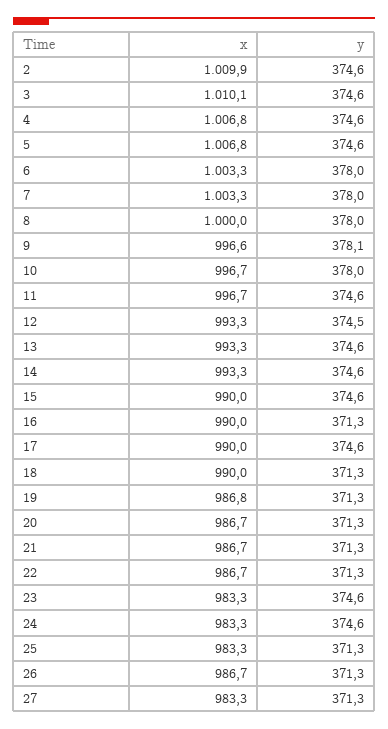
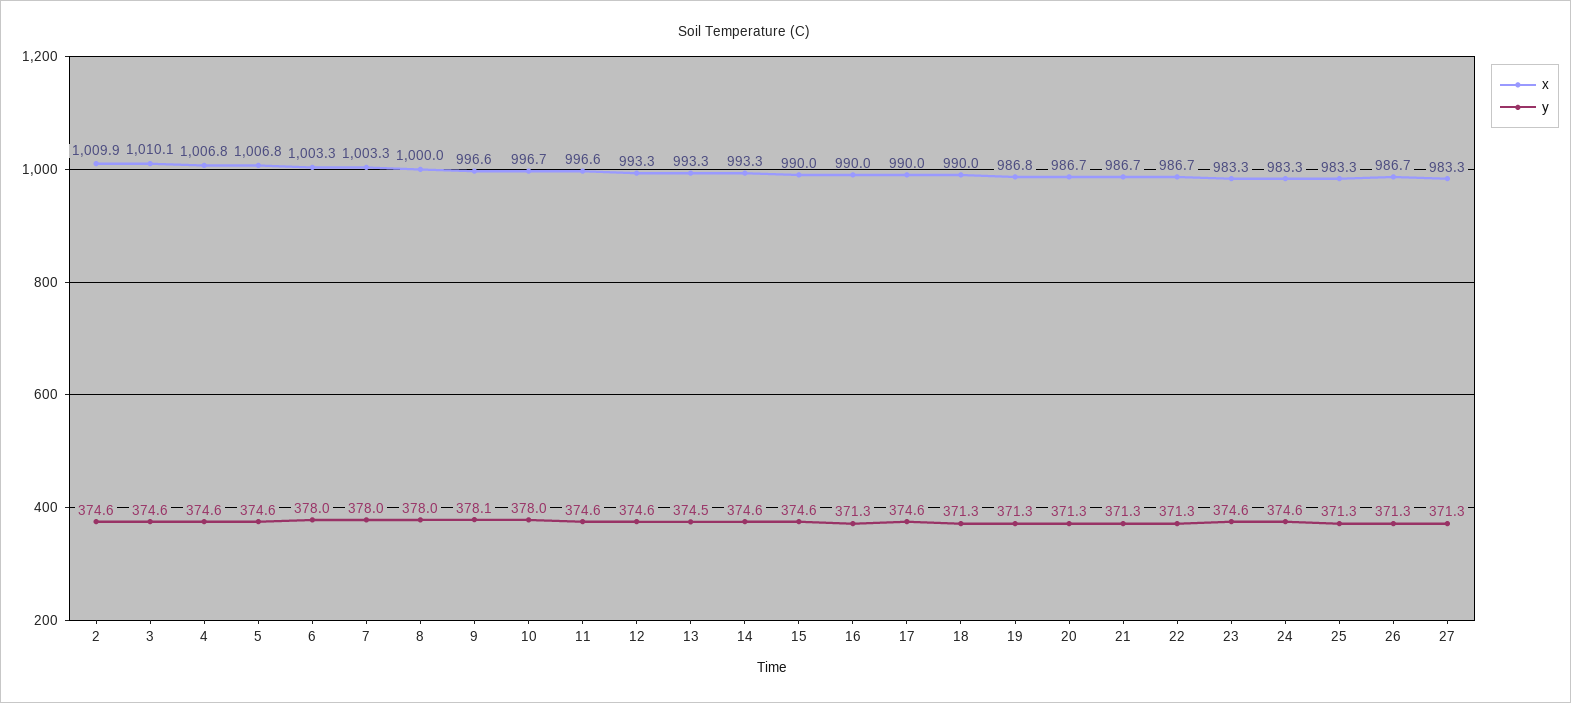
  {
    "x": {
      "2": 1009.9,
      "3": 1010.1,
      "4": 1006.8,
      "5": 1006.8,
      "6": 1003.3,
      "7": 1003.3,
      "8": 1000,
      "9": 996.6,
      "10": 996.7,
-     "11": 996.7,
+     "11": 996.6,
      "12": 993.3,
      "13": 993.3,
      "14": 993.3,
      "15": 990,
      "16": 990,
      "17": 990,
      "18": 990,
      "19": 986.8,
      "20": 986.7,
      "21": 986.7,
      "22": 986.7,
      "23": 983.3,
      "24": 983.3,
      "25": 983.3,
      "26": 986.7,
      "27": 983.3
    },
    "y": {
      "2": 374.6,
      "3": 374.6,
      "4": 374.6,
      "5": 374.6,
      "6": 378,
      "7": 378,
      "8": 378,
      "9": 378.1,
      "10": 378,
      "11": 374.6,
-     "12": 374.5,
+     "12": 374.6,
-     "13": 374.6,
+     "13": 374.5,
      "14": 374.6,
      "15": 374.6,
      "16": 371.3,
      "17": 374.6,
      "18": 371.3,
      "19": 371.3,
      "20": 371.3,
      "21": 371.3,
      "22": 371.3,
      "23": 374.6,
      "24": 374.6,
      "25": 371.3,
      "26": 371.3,
      "27": 371.3
    }
  }

